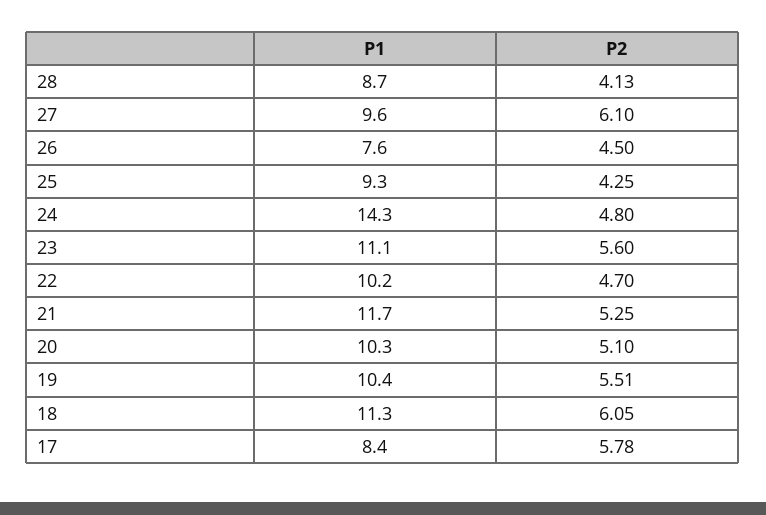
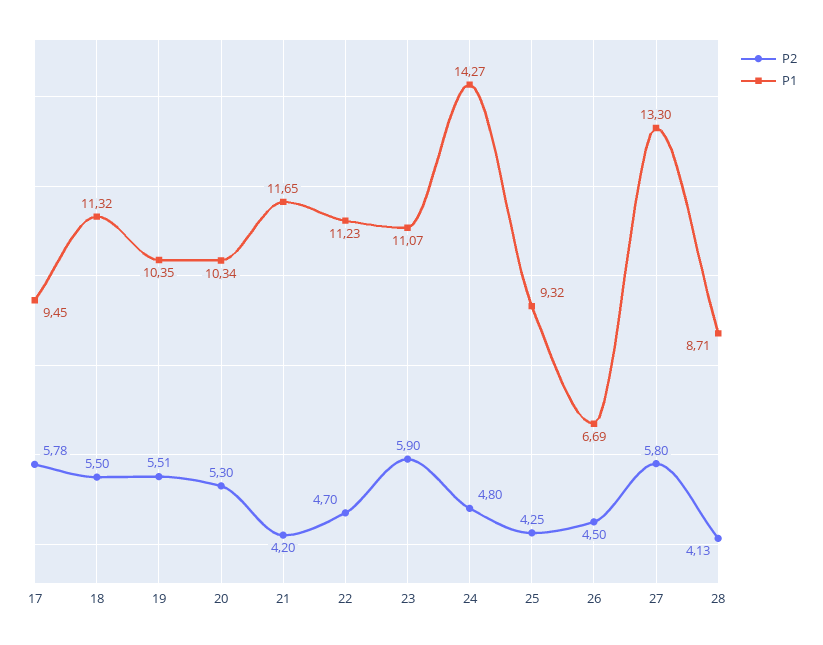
  {
    "P1": {
      "28": 8.71,
-     "27": 9.6,
+     "27": 13.3,
-     "26": 7.6,
+     "26": 6.69,
      "25": 9.32,
      "24": 14.27,
      "23": 11.07,
-     "22": 10.2,
+     "22": 11.23,
      "21": 11.65,
      "20": 10.34,
      "19": 10.35,
      "18": 11.32,
-     "17": 8.4
+     "17": 9.45
    },
    "P2": {
      "28": 4.13,
-     "27": 6.1,
+     "27": 5.8,
      "26": 4.5,
      "25": 4.25,
      "24": 4.8,
-     "23": 5.6,
+     "23": 5.9,
      "22": 4.7,
-     "21": 5.25,
+     "21": 4.2,
-     "20": 5.1,
+     "20": 5.3,
      "19": 5.51,
-     "18": 6.05,
+     "18": 5.5,
      "17": 5.78
    }
  }

